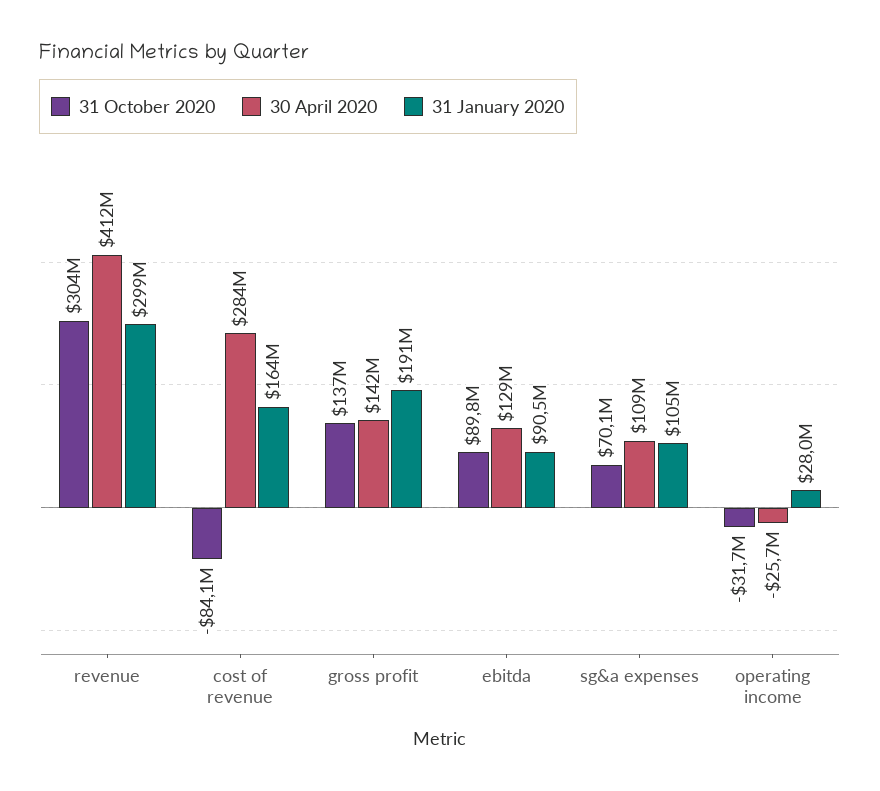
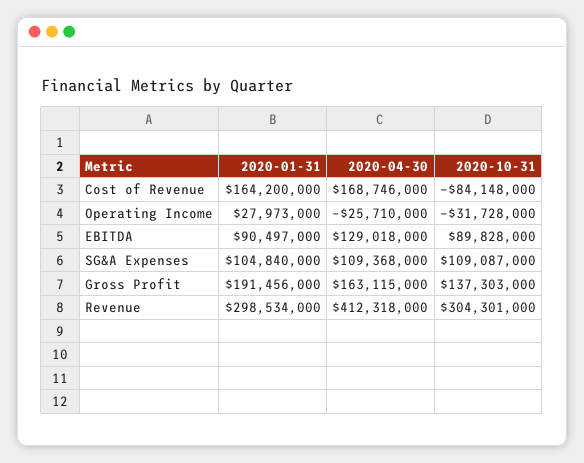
  {
    "31 October 2020": {
      "revenue": 304301000,
      "cost of revenue": -84148000,
      "gross profit": 137303000,
      "ebitda": 89828000,
-     "sg&a expenses": 70100000,
+     "sg&a expenses": 109087000,
      "operating income": -31728000
    },
    "30 April 2020": {
      "revenue": 412318000,
-     "cost of revenue": 284000000,
+     "cost of revenue": 168746000,
-     "gross profit": 142000000,
+     "gross profit": 163115000,
      "ebitda": 129018000,
      "sg&a expenses": 109368000,
      "operating income": -25710000
    },
    "31 January 2020": {
      "revenue": 298534000,
      "cost of revenue": 164200000,
      "gross profit": 191456000,
      "ebitda": 90497000,
      "sg&a expenses": 104840000,
      "operating income": 27973000
    }
  }

